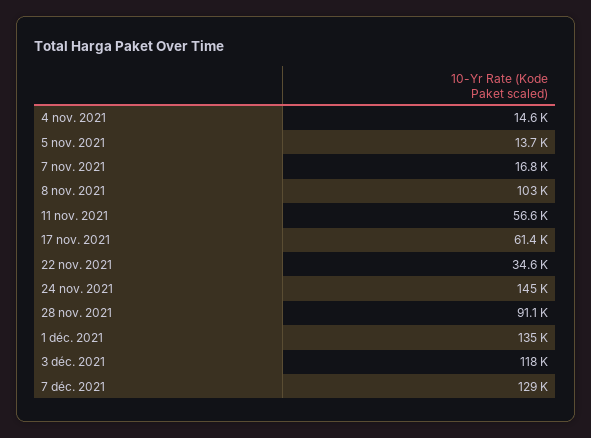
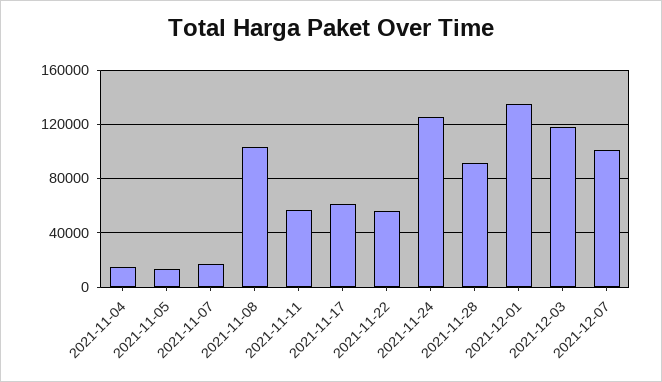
  {
    "4 nov. 2021": 14600,
    "5 nov. 2021": 13700,
    "7 nov. 2021": 16800,
    "8 nov. 2021": 103000,
    "11 nov. 2021": 56600,
    "17 nov. 2021": 61400,
-   "22 nov. 2021": 34600,
+   "22 nov. 2021": 55000,
-   "24 nov. 2021": 145000,
+   "24 nov. 2021": 125000,
    "28 nov. 2021": 91100,
    "1 déc. 2021": 135000,
    "3 déc. 2021": 118000,
-   "7 déc. 2021": 129000
+   "7 déc. 2021": 100000
  }

